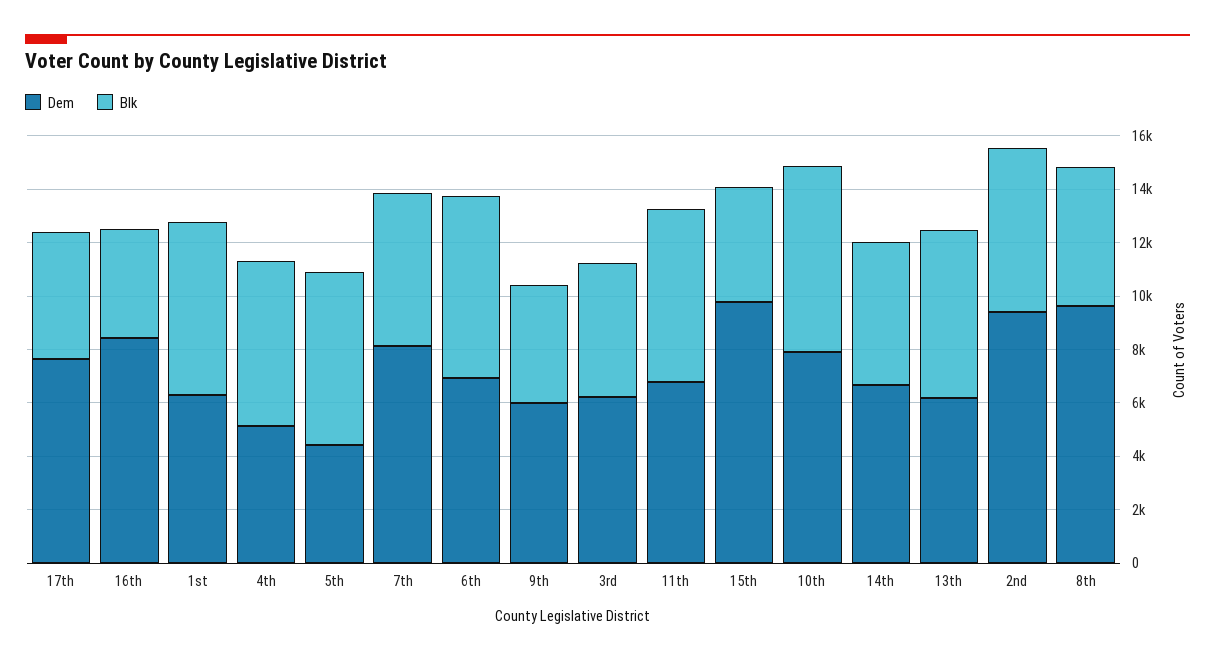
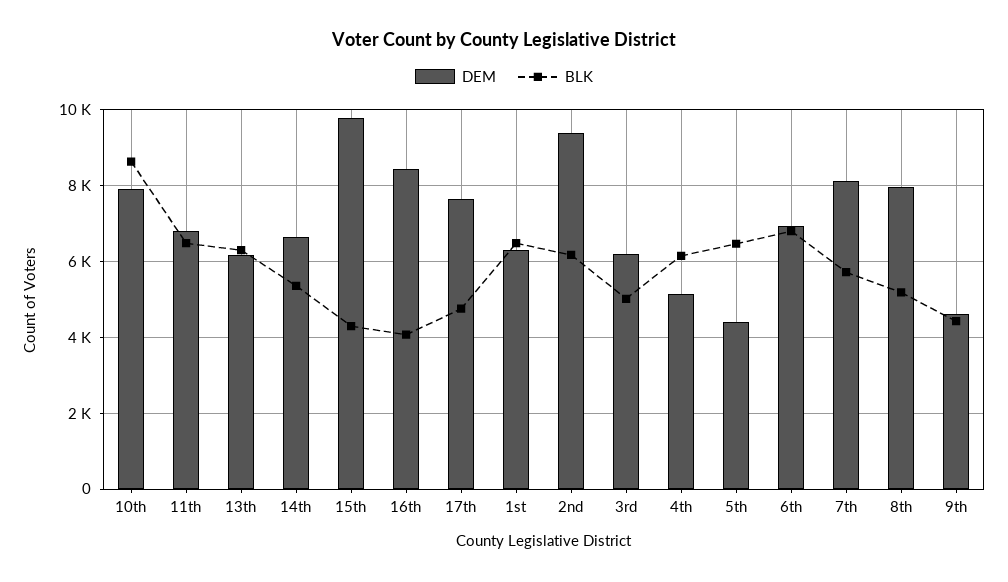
  {
    "Dem": {
      "17th": 7600,
      "16th": 8400,
      "1st": 6400,
      "4th": 5200,
      "5th": 4400,
      "7th": 8200,
      "6th": 7000,
-     "9th": 6000,
+     "9th": 4600,
      "3rd": 6200,
      "11th": 6800,
      "15th": 9800,
      "10th": 8000,
      "14th": 6600,
      "13th": 6200,
      "2nd": 9400,
-     "8th": 9500
+     "8th": 8000
    },
    "Blk": {
      "17th": 4800,
      "16th": 4000,
      "1st": 6400,
      "4th": 6200,
      "5th": 6400,
      "7th": 5800,
      "6th": 6800,
      "9th": 4400,
      "3rd": 5000,
      "11th": 6400,
      "15th": 4200,
-     "10th": 7000,
+     "10th": 8600,
      "14th": 5400,
      "13th": 6200,
      "2nd": 6200,
      "8th": 5200
    }
  }

